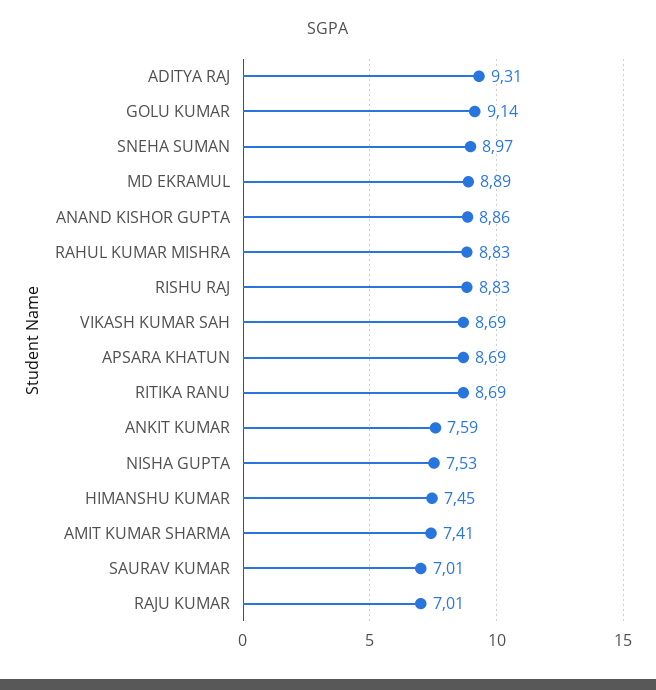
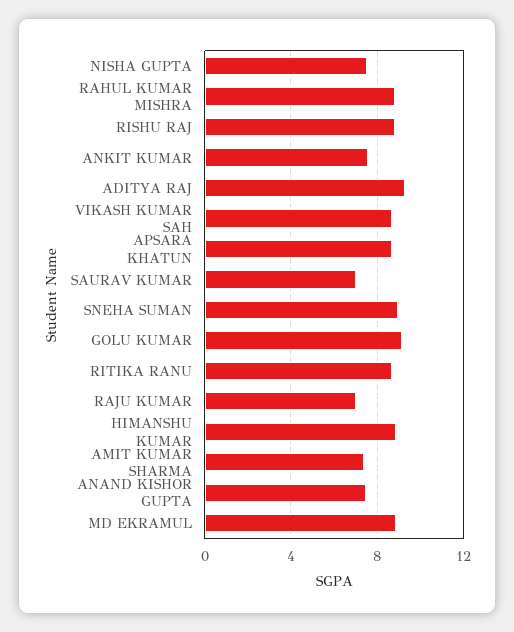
  {
    "ADITYA RAJ": 9.31,
    "GOLU KUMAR": 9.14,
    "SNEHA SUMAN": 8.97,
    "MD EKRAMUL": 8.89,
-   "ANAND KISHOR GUPTA": 8.86,
+   "ANAND KISHOR GUPTA": 7.5,
    "RAHUL KUMAR MISHRA": 8.83,
    "RISHU RAJ": 8.83,
    "VIKASH KUMAR SAH": 8.69,
    "APSARA KHATUN": 8.69,
    "RITIKA RANU": 8.69,
    "ANKIT KUMAR": 7.59,
    "NISHA GUPTA": 7.53,
-   "HIMANSHU KUMAR": 7.45,
+   "HIMANSHU KUMAR": 9,
    "AMIT KUMAR SHARMA": 7.41,
    "SAURAV KUMAR": 7.01,
    "RAJU KUMAR": 7.01
  }

